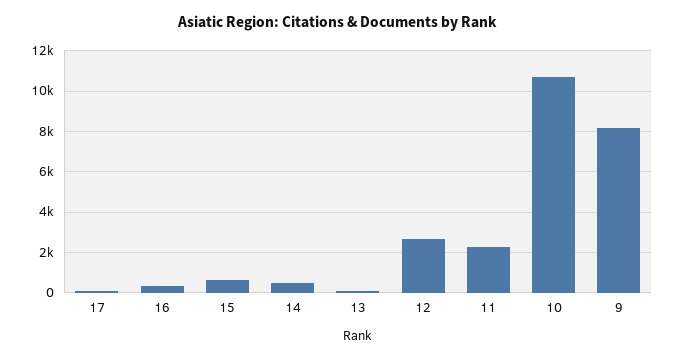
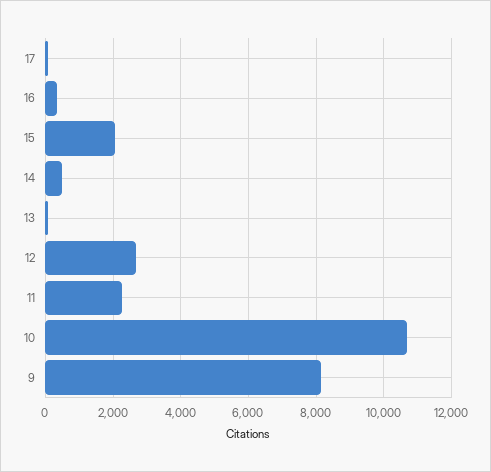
  {
    "17": 0,
    "16": 400,
-   "15": 500,
+   "15": 2000,
    "14": 400,
    "13": 0,
    "12": 2600,
    "11": 2200,
    "10": 10600,
    "9": 8200
  }

